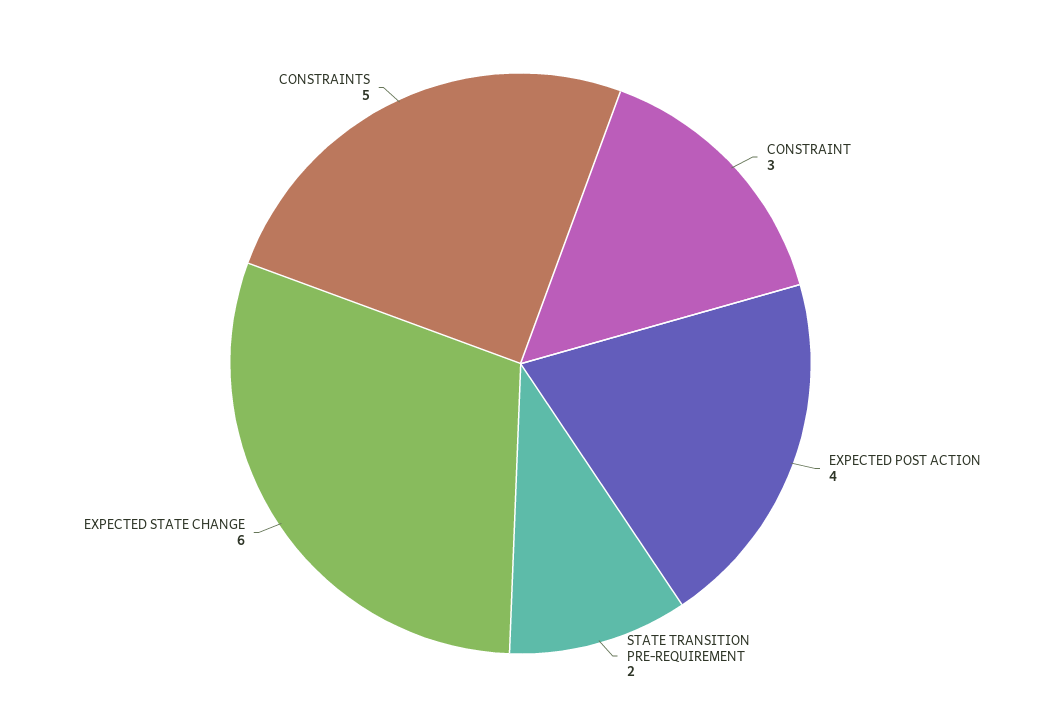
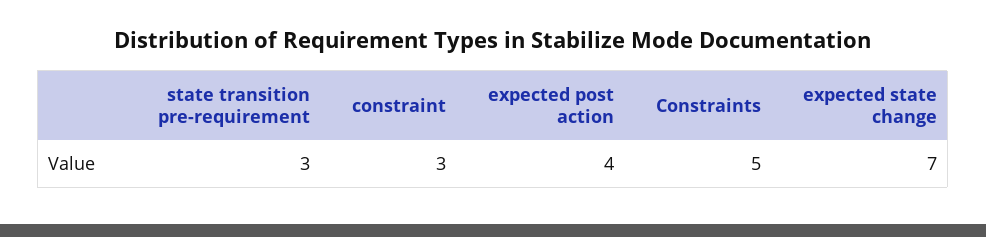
  {
    "CONSTRAINT": 3,
    "EXPECTED POST ACTION": 4,
-   "STATE TRANSITION PRE-REQUIREMENT": 2,
+   "STATE TRANSITION PRE-REQUIREMENT": 3,
-   "EXPECTED STATE CHANGE": 6,
+   "EXPECTED STATE CHANGE": 7,
    "CONSTRAINTS": 5
  }

